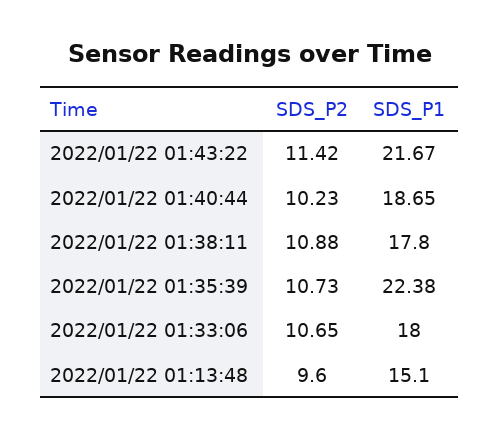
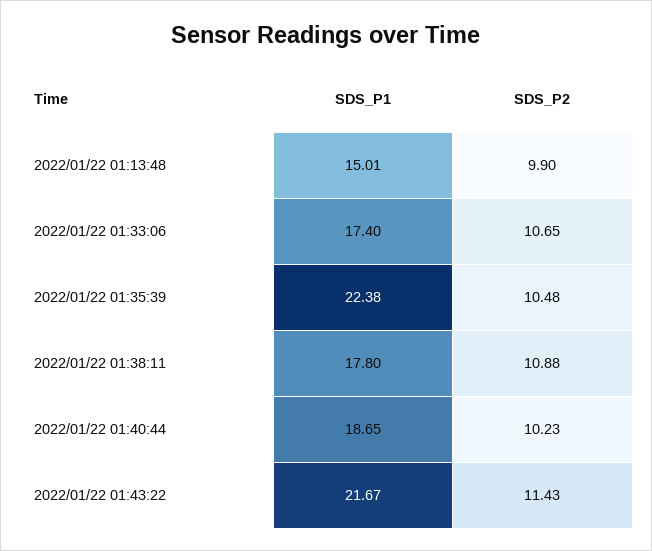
  {
    "SDS_P2": {
-     "2022/01/22 01:43:22": 11.42,
+     "2022/01/22 01:43:22": 11.43,
      "2022/01/22 01:40:44": 10.23,
      "2022/01/22 01:38:11": 10.88,
-     "2022/01/22 01:35:39": 10.73,
+     "2022/01/22 01:35:39": 10.48,
      "2022/01/22 01:33:06": 10.65,
-     "2022/01/22 01:13:48": 9.6
+     "2022/01/22 01:13:48": 9.9
    },
    "SDS_P1": {
      "2022/01/22 01:43:22": 21.67,
      "2022/01/22 01:40:44": 18.65,
      "2022/01/22 01:38:11": 17.8,
      "2022/01/22 01:35:39": 22.38,
-     "2022/01/22 01:33:06": 18,
+     "2022/01/22 01:33:06": 17.4,
-     "2022/01/22 01:13:48": 15.1
+     "2022/01/22 01:13:48": 15.01
    }
  }

